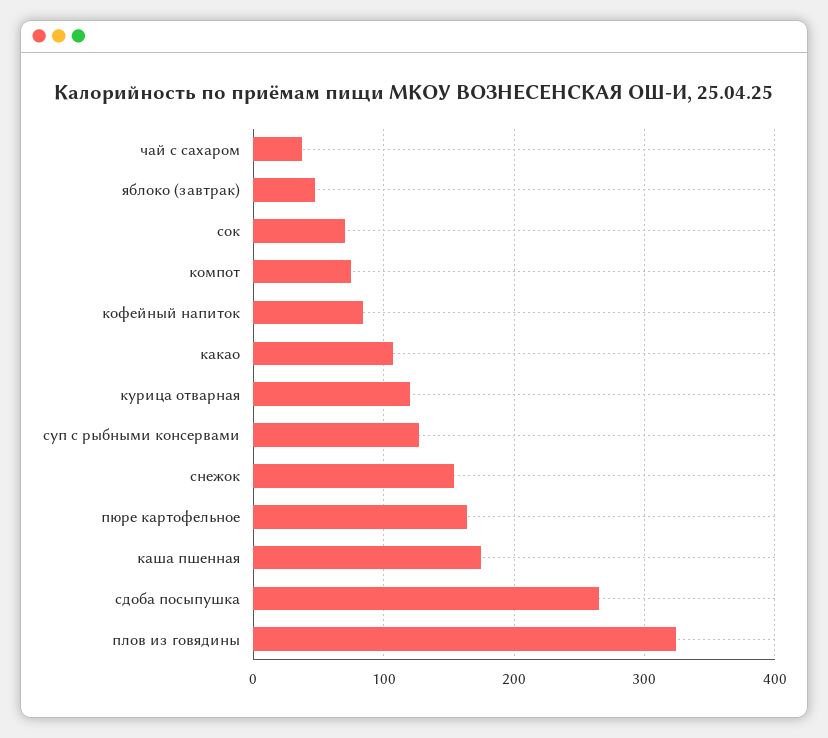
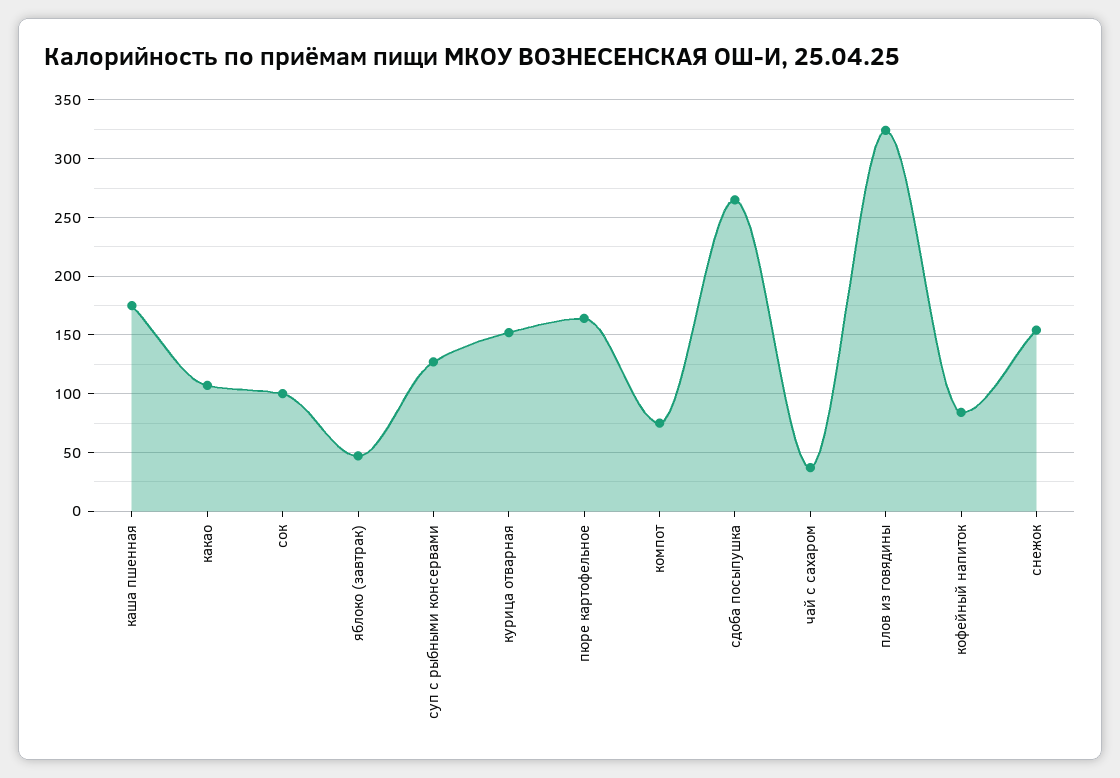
  {
    "чай с сахаром": 40,
    "яблоко (завтрак)": 50,
-   "сок": 70,
+   "сок": 100,
    "компот": 80,
    "кофейный напиток": 80,
    "какао": 110,
-   "курица отварная": 120,
+   "курица отварная": 150,
    "суп с рыбными консервами": 130,
    "снежок": 150,
    "пюре картофельное": 160,
    "каша пшенная": 180,
    "сдоба посыпушка": 270,
    "плов из говядины": 320
  }

